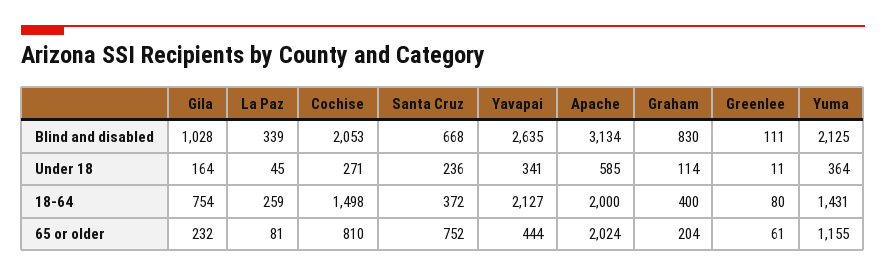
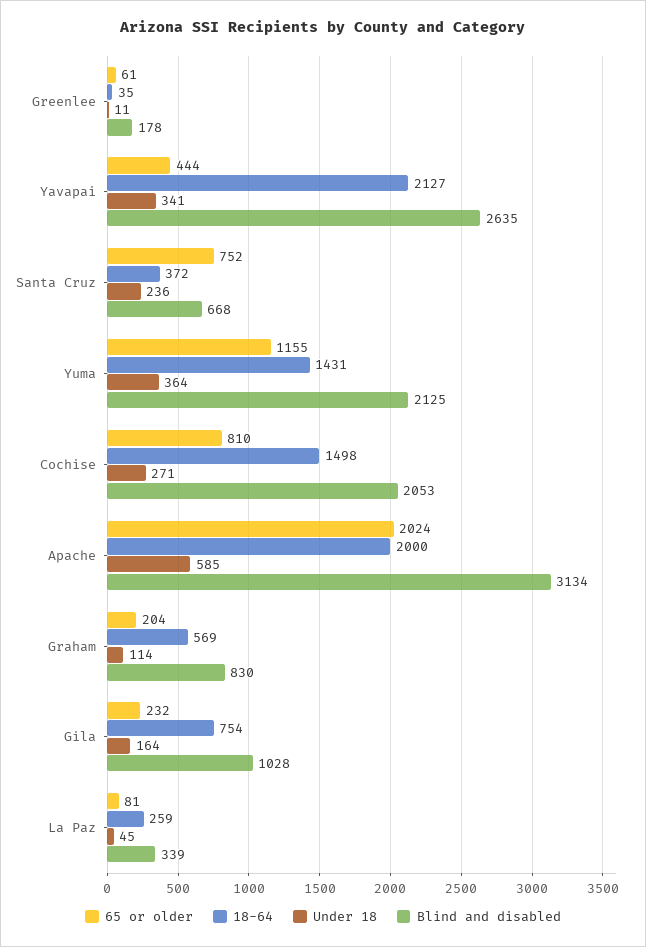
  {
    "Blind and disabled": {
      "Gila": 1028,
      "La Paz": 339,
      "Cochise": 2053,
      "Santa Cruz": 668,
      "Yavapai": 2635,
      "Apache": 3134,
      "Graham": 830,
-     "Greenlee": 111,
+     "Greenlee": 178,
      "Yuma": 2125
    },
    "Under 18": {
      "Gila": 164,
      "La Paz": 45,
      "Cochise": 271,
      "Santa Cruz": 236,
      "Yavapai": 341,
      "Apache": 585,
      "Graham": 114,
      "Greenlee": 11,
      "Yuma": 364
    },
    "18-64": {
      "Gila": 754,
      "La Paz": 259,
      "Cochise": 1498,
      "Santa Cruz": 372,
      "Yavapai": 2127,
      "Apache": 2000,
-     "Graham": 400,
+     "Graham": 569,
-     "Greenlee": 80,
+     "Greenlee": 35,
      "Yuma": 1431
    },
    "65 or older": {
      "Gila": 232,
      "La Paz": 81,
      "Cochise": 810,
      "Santa Cruz": 752,
      "Yavapai": 444,
      "Apache": 2024,
      "Graham": 204,
      "Greenlee": 61,
      "Yuma": 1155
    }
  }

